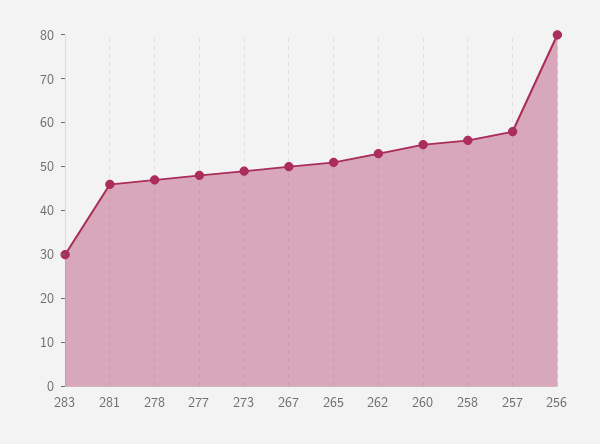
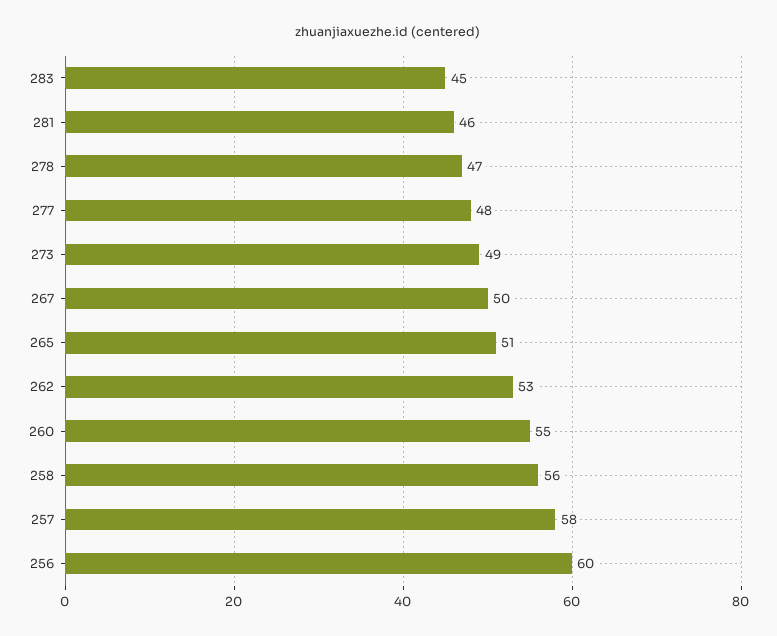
  {
-   "283": 30,
+   "283": 45,
    "281": 46,
    "278": 47,
    "277": 48,
    "273": 49,
    "267": 50,
    "265": 51,
    "262": 53,
    "260": 55,
    "258": 56,
    "257": 58,
-   "256": 80
+   "256": 60
  }

